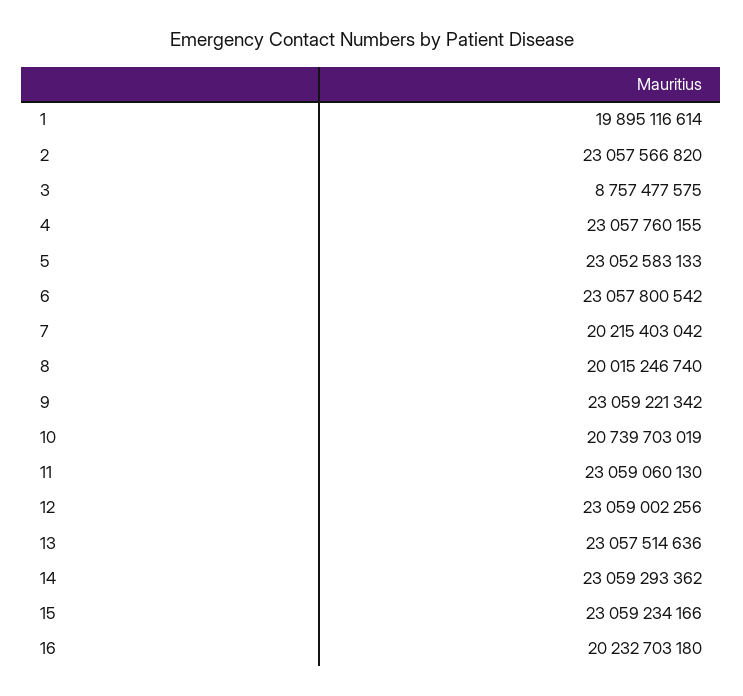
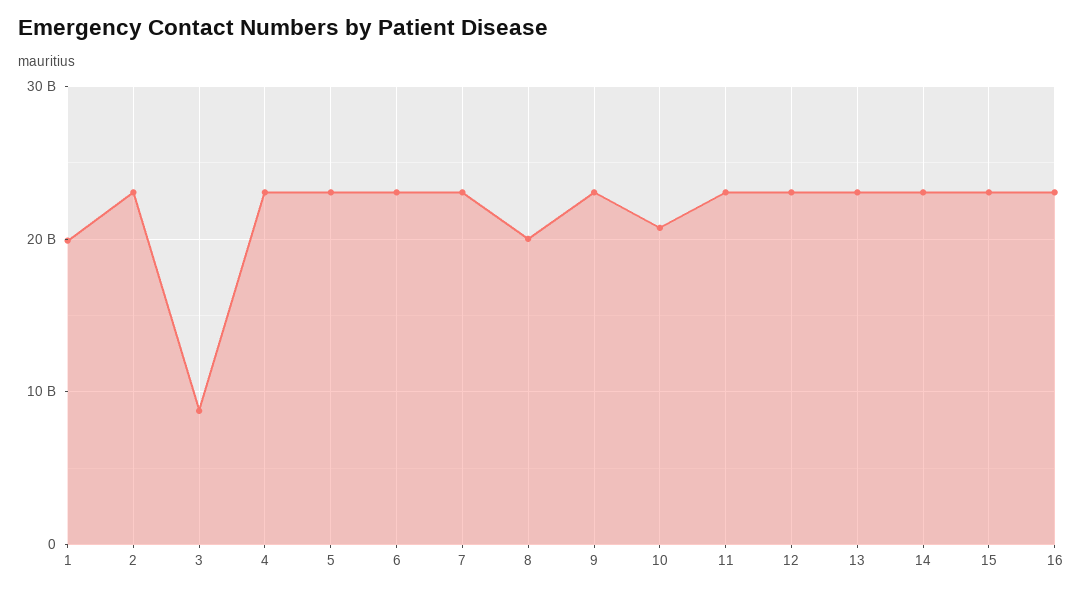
  {
    "1": 19895116614,
    "2": 23057566820,
    "3": 8757477575,
    "4": 23057760155,
    "5": 23052583133,
    "6": 23057800542,
-   "7": 20215403042,
+   "7": 23000000000,
    "8": 20015246740,
    "9": 23059221342,
    "10": 20739703019,
    "11": 23059060130,
    "12": 23059002256,
    "13": 23057514636,
    "14": 23059293362,
    "15": 23059234166,
-   "16": 20232703180
+   "16": 23000000000
  }

